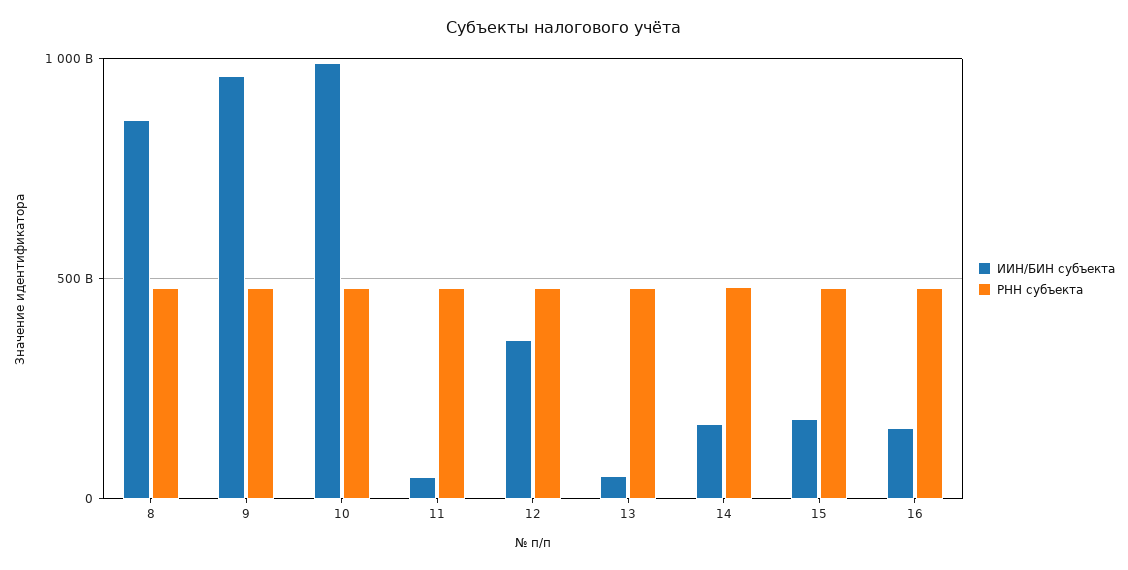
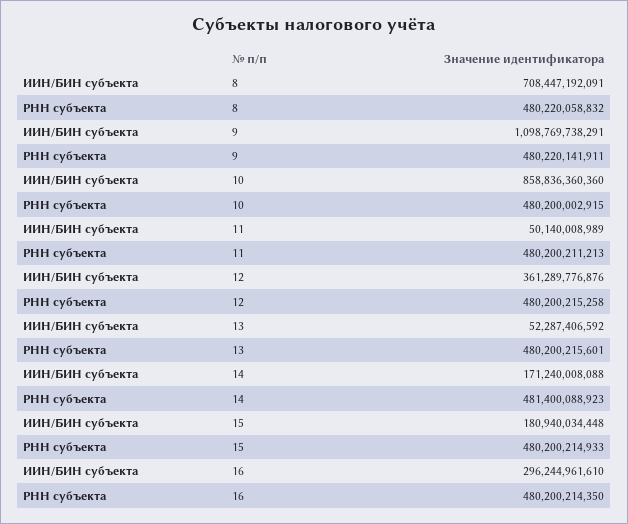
  {
    "ИИН/БИН субъекта": {
-     "8": 850000000000,
+     "8": 708447192091,
-     "9": 950000000000,
+     "9": 1098769738291,
-     "10": 1000000000000,
+     "10": 858836360360,
      "11": 50140008989,
      "12": 361289776876,
      "13": 52287406592,
      "14": 171240008088,
      "15": 180940034448,
-     "16": 150000000000
+     "16": 296244961610
    },
    "РНН субъекта": {
      "8": 480220058832,
      "9": 480220141911,
      "10": 480200002915,
      "11": 480200211213,
      "12": 480200215258,
      "13": 480200215601,
      "14": 481400088923,
      "15": 480200214933,
      "16": 480200214350
    }
  }

